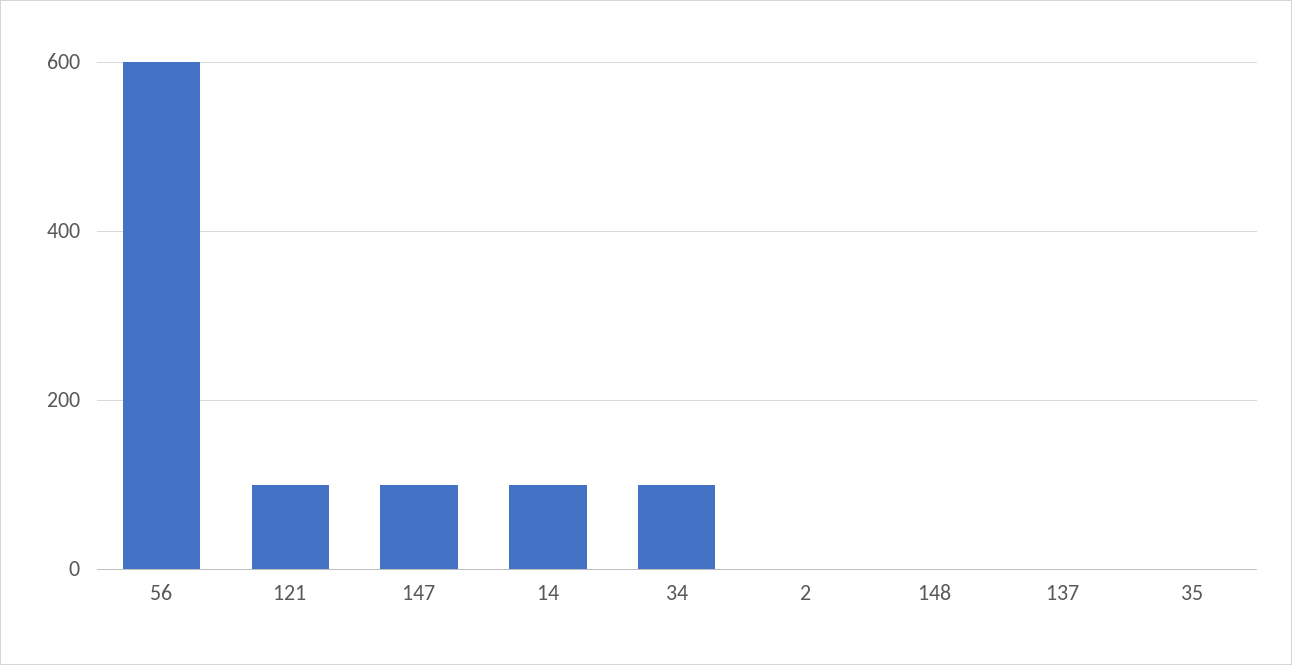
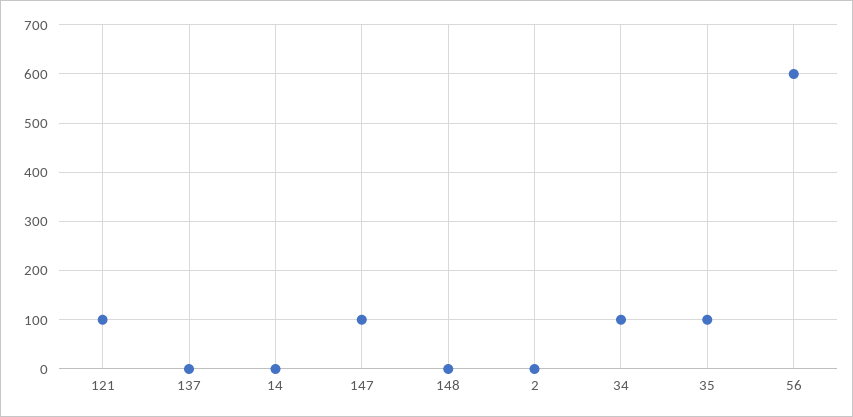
  {
    "56": 600,
    "121": 100,
    "147": 100,
-   "14": 100,
+   "14": 0,
    "34": 100,
    "2": 0,
    "148": 0,
    "137": 0,
-   "35": 0
+   "35": 100
  }

